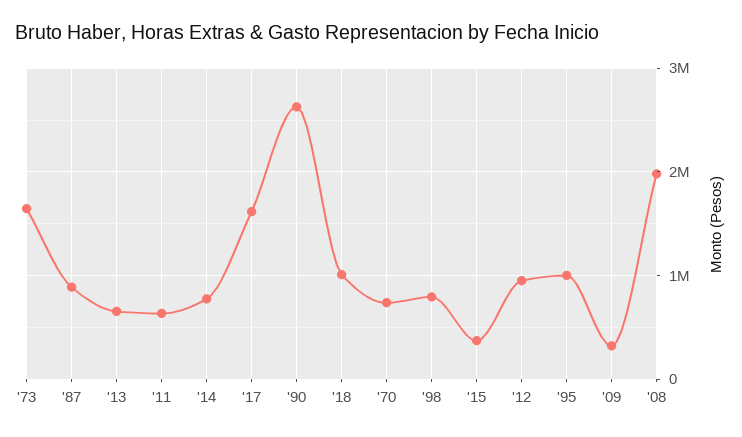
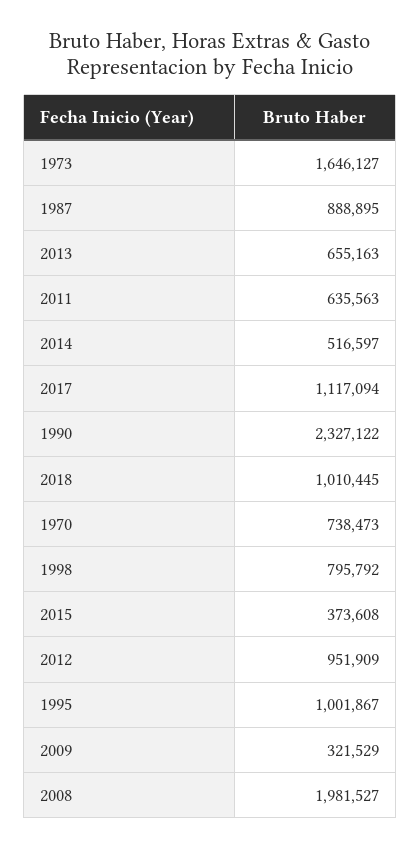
  {
    "'73": 1646127,
    "'87": 888895,
    "'13": 655163,
    "'11": 635563,
-   "'14": 800000,
+   "'14": 516597,
-   "'17": 1600000,
+   "'17": 1117094,
-   "'90": 2600000,
+   "'90": 2327122,
    "'18": 1010445,
    "'70": 738473,
    "'98": 795792,
    "'15": 373608,
    "'12": 951909,
    "'95": 1001867,
    "'09": 321529,
    "'08": 1981527
  }

